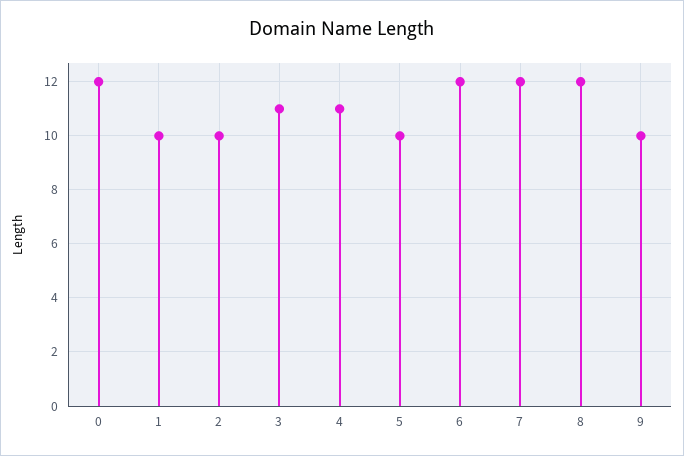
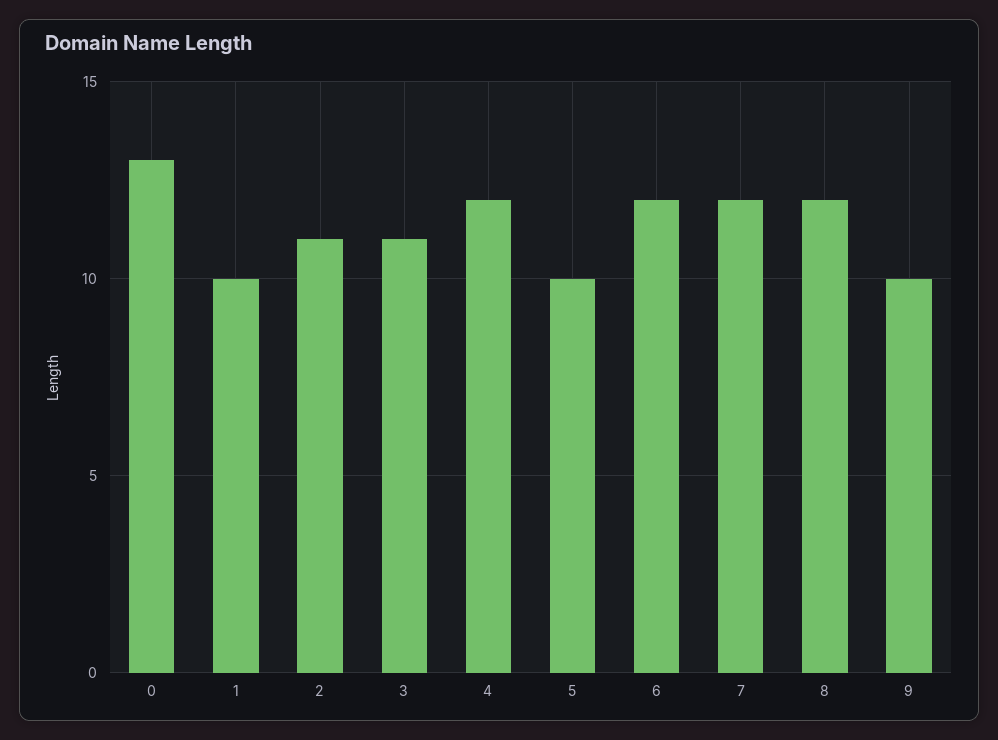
  {
-   "0": 12,
+   "0": 13,
    "1": 10,
-   "2": 10,
+   "2": 11,
    "3": 11,
-   "4": 11,
+   "4": 12,
    "5": 10,
    "6": 12,
    "7": 12,
    "8": 12,
    "9": 10
  }

